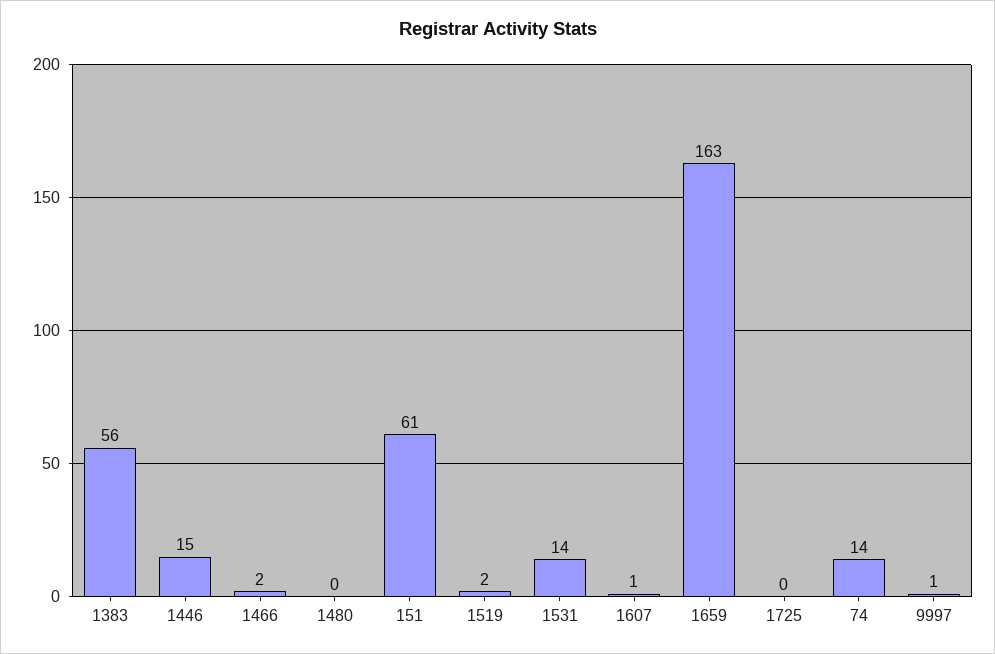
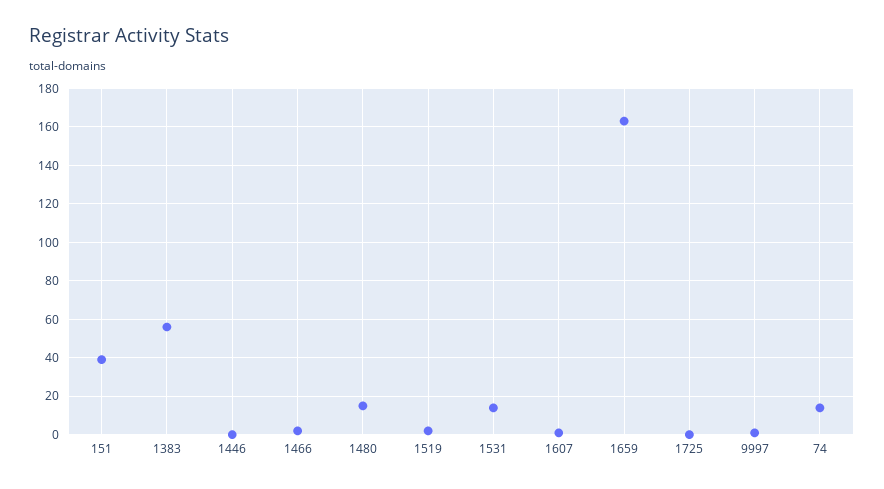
  {
    "1383": 56,
-   "1446": 15,
+   "1446": 0,
    "1466": 2,
-   "1480": 0,
+   "1480": 15,
-   "151": 61,
+   "151": 40,
    "1519": 2,
    "1531": 14,
    "1607": 1,
    "1659": 163,
    "1725": 0,
    "74": 14,
    "9997": 1
  }

